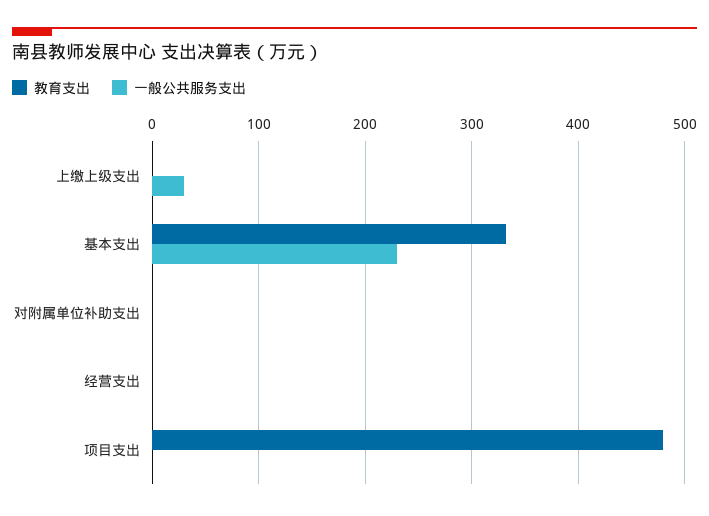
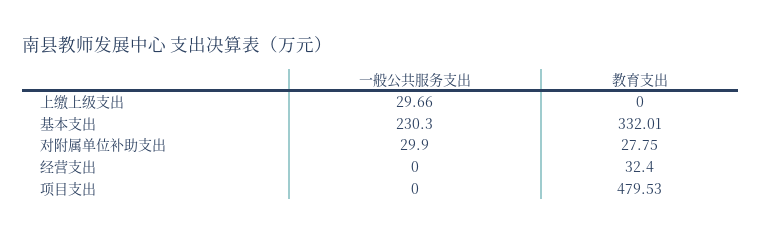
  {
    "教育支出": {
      "上缴上级支出": 0,
      "基本支出": 332.01,
-     "对附属单位补助支出": 0,
+     "对附属单位补助支出": 27.75,
-     "经营支出": 0,
+     "经营支出": 32.4,
      "项目支出": 479.53
    },
    "一般公共服务支出": {
      "上缴上级支出": 29.66,
      "基本支出": 230.3,
-     "对附属单位补助支出": 0,
+     "对附属单位补助支出": 29.9,
      "经营支出": 0,
      "项目支出": 0
    }
  }

